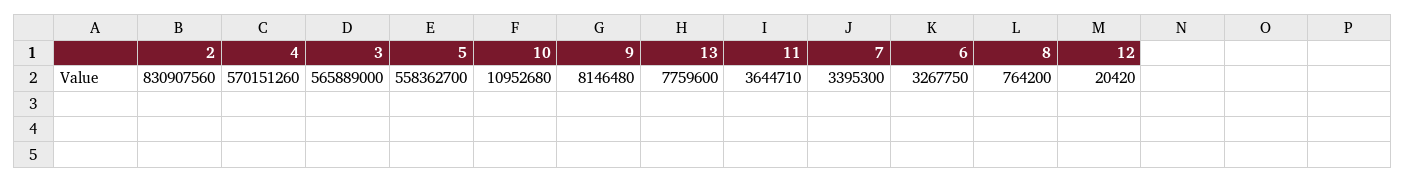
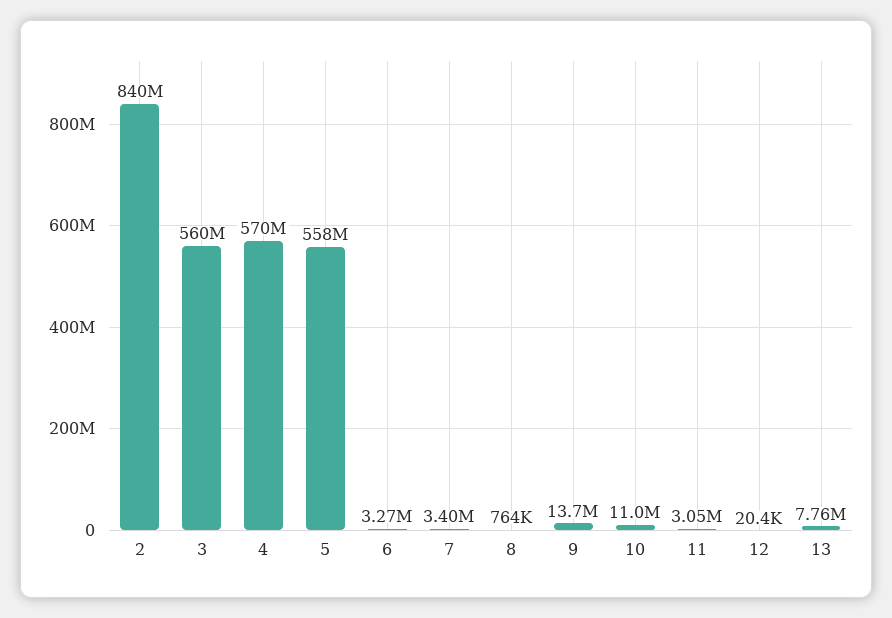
  {
-   "2": 830907560,
+   "2": 840000000,
    "4": 570151260,
-   "3": 565889000,
+   "3": 560000000,
    "5": 558362700,
    "10": 10952680,
-   "9": 8146480,
+   "9": 13700000,
    "13": 7759600,
-   "11": 3644710,
+   "11": 3050000,
    "7": 3395300,
    "6": 3267750,
    "8": 764200,
    "12": 20420
  }

